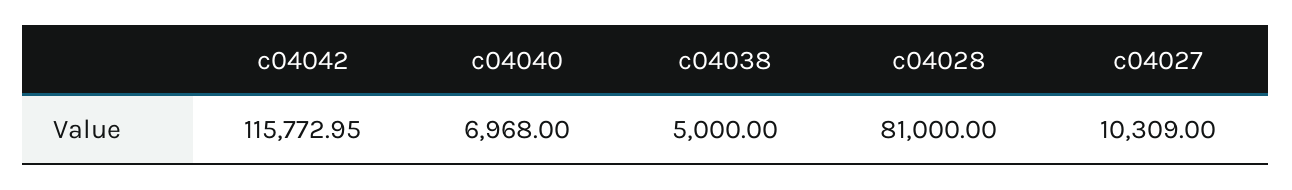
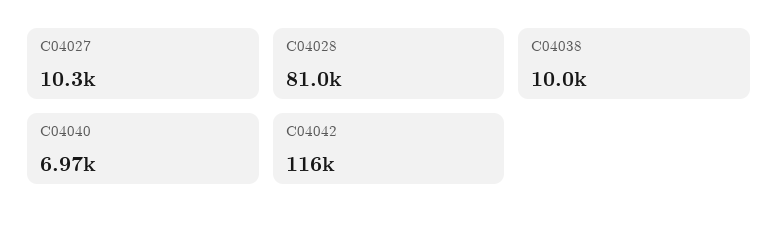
  {
    "c04042": 115772.95,
    "c04040": 6968,
-   "c04038": 5000,
+   "c04038": 10000,
    "c04028": 81000,
    "c04027": 10309
  }

